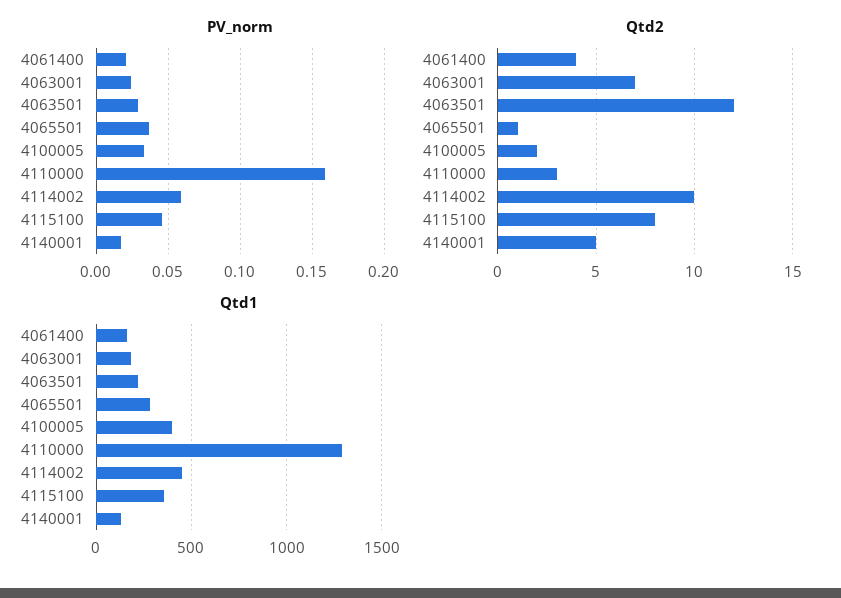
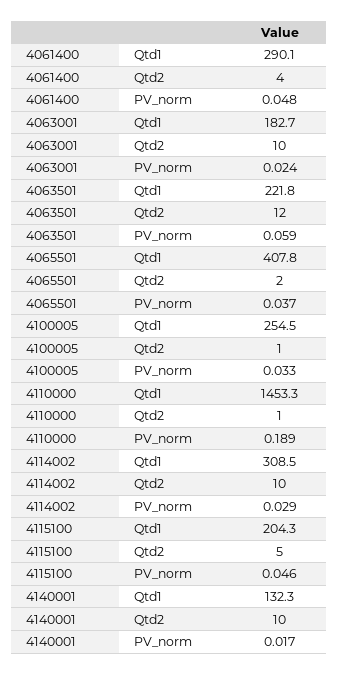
  {
    "PV_norm": {
-     "4061400": 0.02,
+     "4061400": 0.048,
      "4063001": 0.024,
-     "4063501": 0.03,
+     "4063501": 0.059,
      "4065501": 0.037,
      "4100005": 0.033,
-     "4110000": 0.16,
+     "4110000": 0.189,
-     "4114002": 0.06,
+     "4114002": 0.029,
      "4115100": 0.046,
      "4140001": 0.017
    },
    "Qtd2": {
      "4061400": 4,
-     "4063001": 7,
+     "4063001": 10,
      "4063501": 12,
-     "4065501": 1,
+     "4065501": 2,
-     "4100005": 2,
+     "4100005": 1,
-     "4110000": 3,
+     "4110000": 1,
      "4114002": 10,
-     "4115100": 8,
+     "4115100": 5,
-     "4140001": 5
+     "4140001": 10
    },
    "Qtd1": {
-     "4061400": 150,
+     "4061400": 290.1,
      "4063001": 182.7,
      "4063501": 221.8,
-     "4065501": 300,
+     "4065501": 407.8,
-     "4100005": 400,
+     "4100005": 254.5,
-     "4110000": 1300,
+     "4110000": 1453.3,
-     "4114002": 450,
+     "4114002": 308.5,
-     "4115100": 350,
+     "4115100": 204.3,
      "4140001": 132.3
    }
  }

